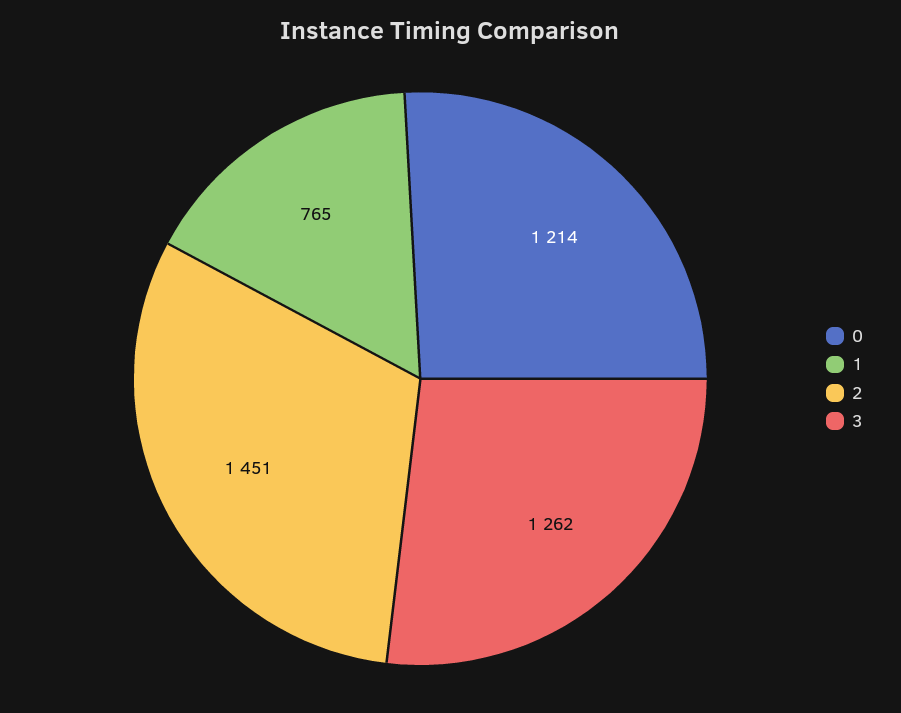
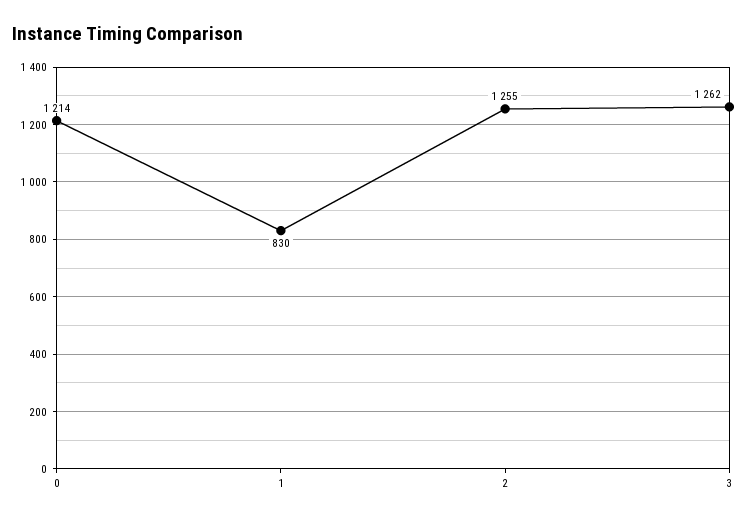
  {
    "0": 1214,
-   "1": 765,
+   "1": 830,
-   "2": 1451,
+   "2": 1255,
    "3": 1262
  }

